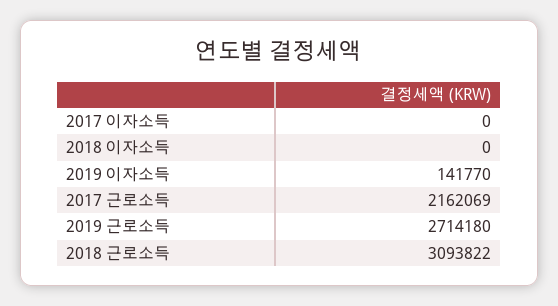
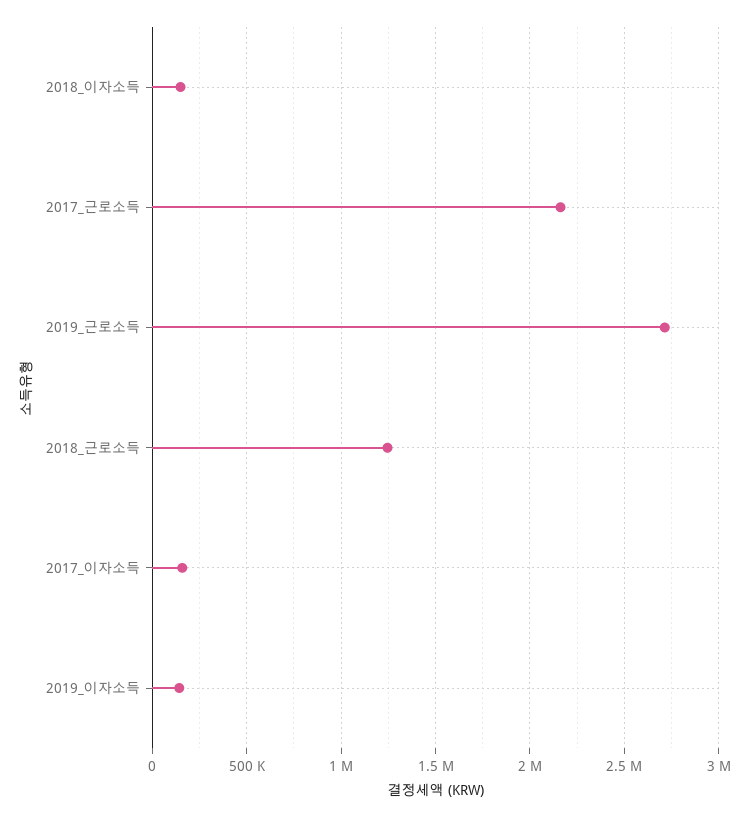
  {
-   "2017 이자소득": 0,
+   "2017 이자소득": 150000,
-   "2018 이자소득": 0,
+   "2018 이자소득": 150000,
    "2019 이자소득": 141770,
    "2017 근로소득": 2162069,
    "2019 근로소득": 2714180,
-   "2018 근로소득": 3093822
+   "2018 근로소득": 1250000
  }

